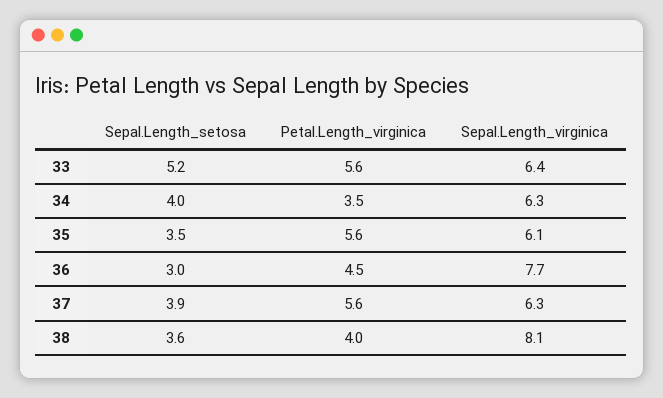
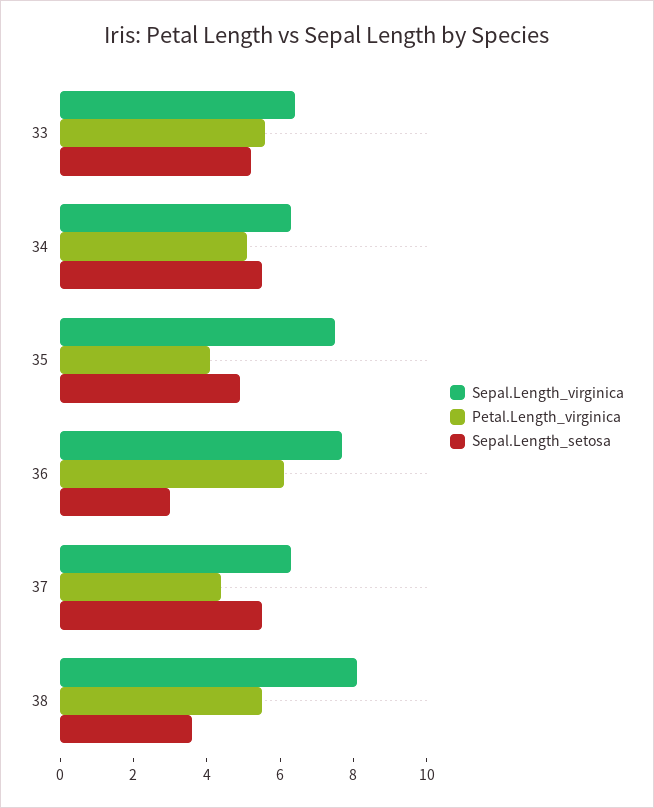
  {
    "Sepal.Length_setosa": {
      "33": 5.2,
-     "34": 4,
+     "34": 5.5,
-     "35": 3.5,
+     "35": 5,
      "36": 3,
-     "37": 3.9,
+     "37": 5.5,
      "38": 3.6
    },
    "Petal.Length_virginica": {
      "33": 5.6,
-     "34": 3.5,
+     "34": 5,
-     "35": 5.6,
+     "35": 4,
-     "36": 4.5,
+     "36": 6,
-     "37": 5.6,
+     "37": 4.5,
-     "38": 4
+     "38": 5.5
    },
    "Sepal.Length_virginica": {
      "33": 6.4,
      "34": 6.3,
-     "35": 6.1,
+     "35": 7.5,
      "36": 7.7,
      "37": 6.3,
      "38": 8.1
    }
  }

